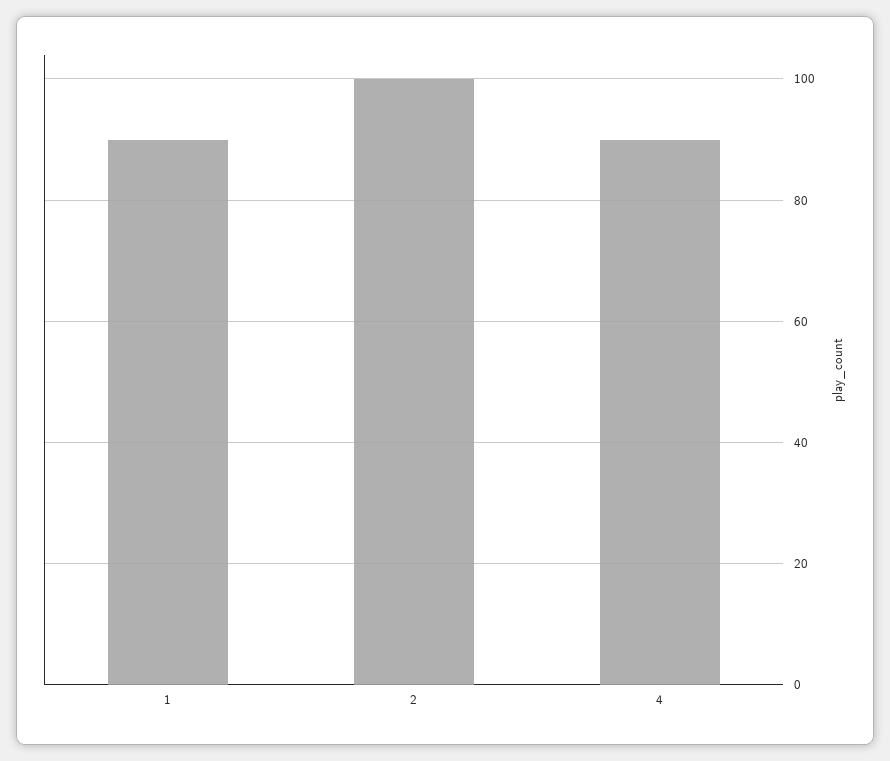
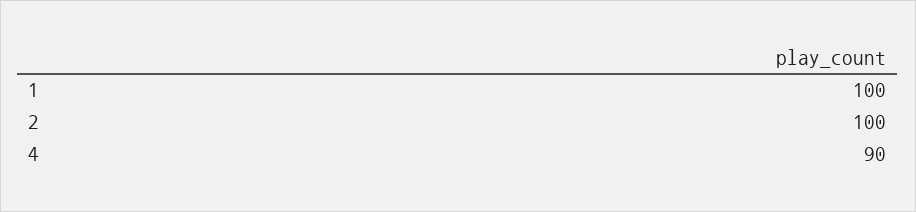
  {
-   "1": 90,
+   "1": 100,
    "2": 100,
    "4": 90
  }

